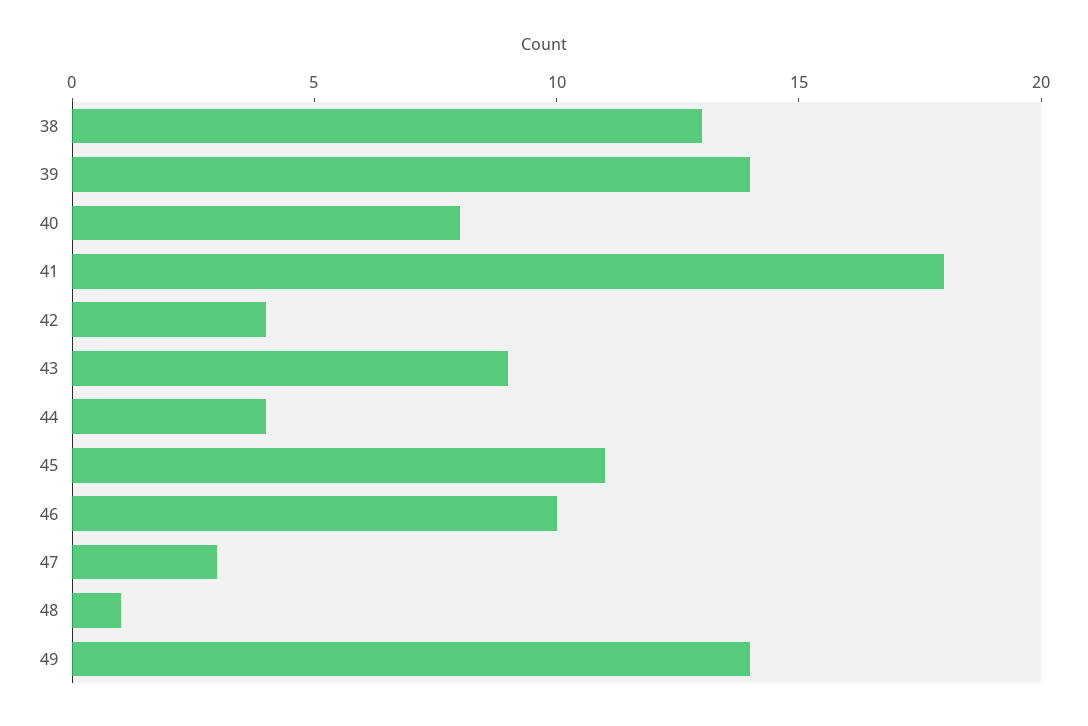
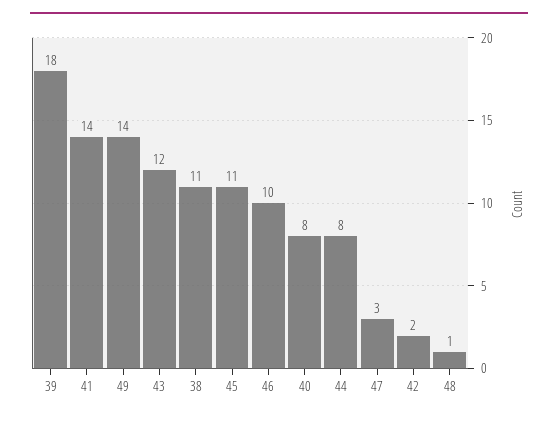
  {
-   "38": 13,
+   "38": 11,
-   "39": 14,
+   "39": 18,
    "40": 8,
-   "41": 18,
+   "41": 14,
-   "42": 4,
+   "42": 2,
-   "43": 9,
+   "43": 12,
-   "44": 4,
+   "44": 8,
    "45": 11,
    "46": 10,
    "47": 3,
    "48": 1,
    "49": 14
  }

